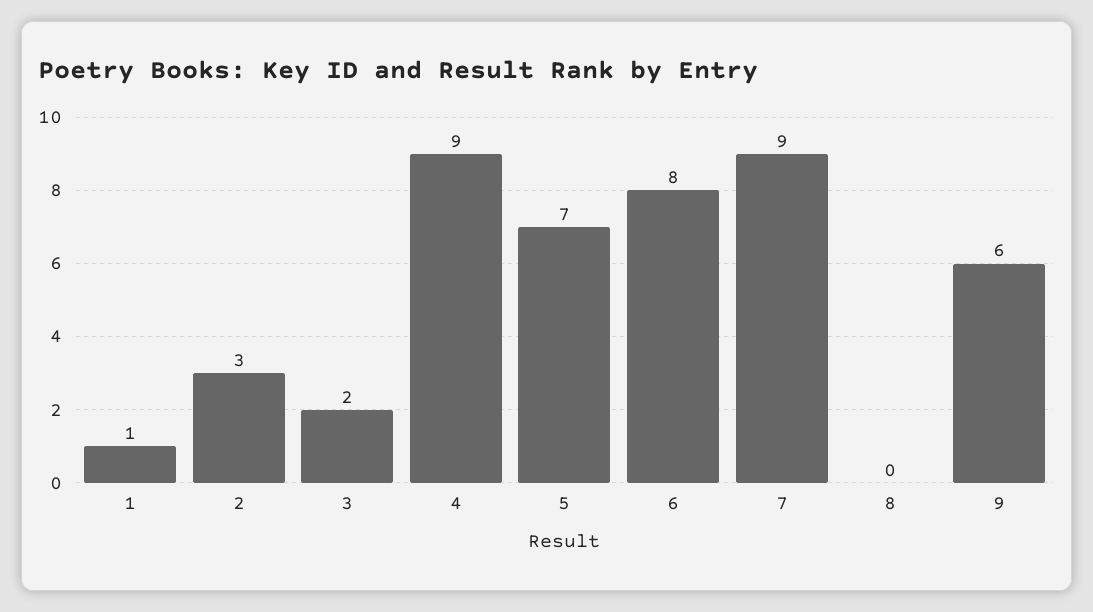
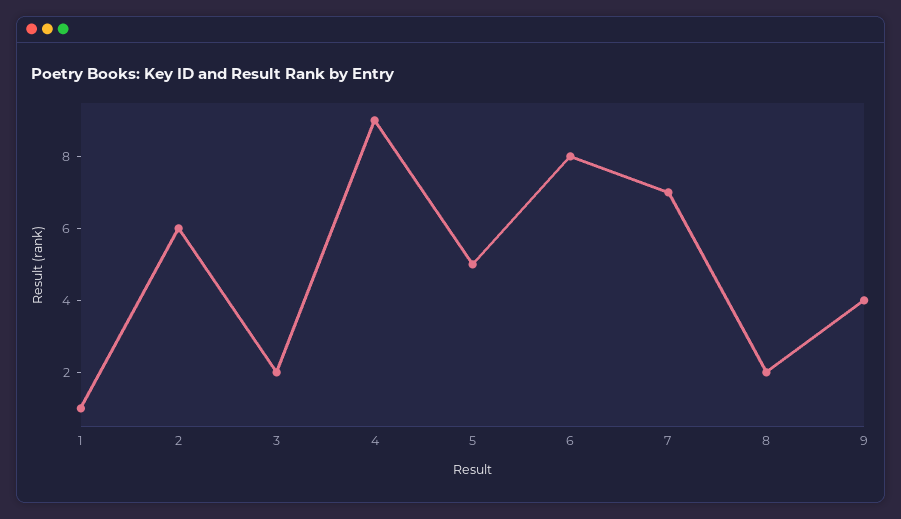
  {
    "1": 1,
-   "2": 3,
+   "2": 6,
    "3": 2,
    "4": 9,
-   "5": 7,
+   "5": 5,
    "6": 8,
-   "7": 9,
+   "7": 7,
-   "8": 0,
+   "8": 2,
-   "9": 6
+   "9": 4
  }

